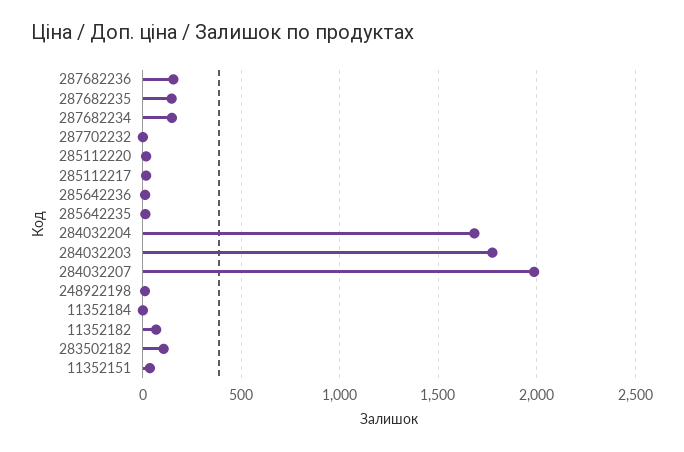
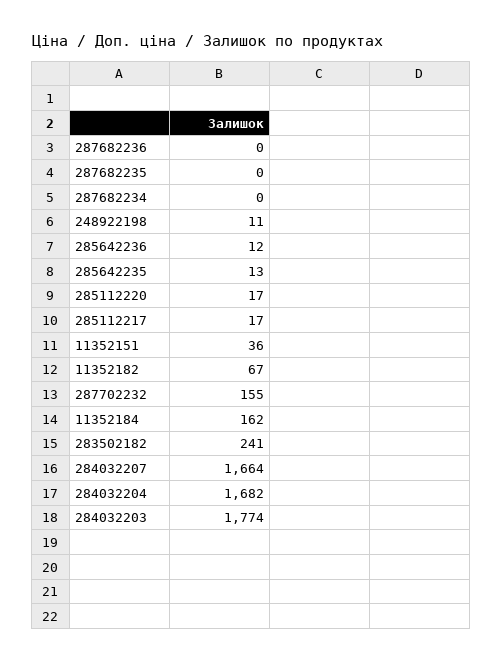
  {
-   "287682236": 150,
+   "287682236": 0,
-   "287682235": 150,
+   "287682235": 0,
-   "287682234": 150,
+   "287682234": 0,
-   "287702232": 0,
+   "287702232": 155,
    "285112220": 17,
    "285112217": 17,
    "285642236": 12,
    "285642235": 13,
    "284032204": 1682,
    "284032203": 1774,
-   "284032207": 2000,
+   "284032207": 1664,
    "248922198": 11,
-   "11352184": 0,
+   "11352184": 162,
    "11352182": 67,
-   "283502182": 100,
+   "283502182": 241,
    "11352151": 36
  }

